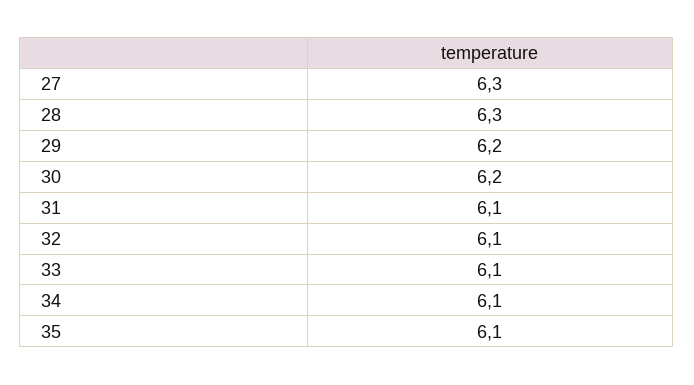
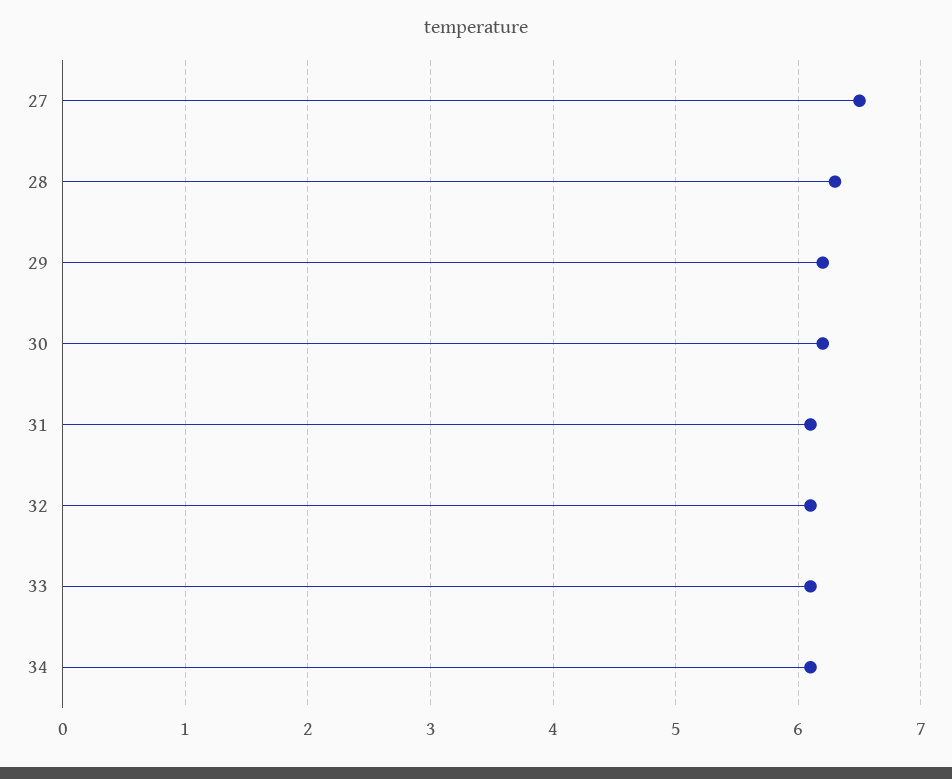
  {
-   "27": 6.3,
+   "27": 6.5,
    "28": 6.3,
    "29": 6.2,
    "30": 6.2,
    "31": 6.1,
    "32": 6.1,
    "33": 6.1,
-   "34": 6.1,
+   "34": 6.1
-   "35": 6.1
  }

